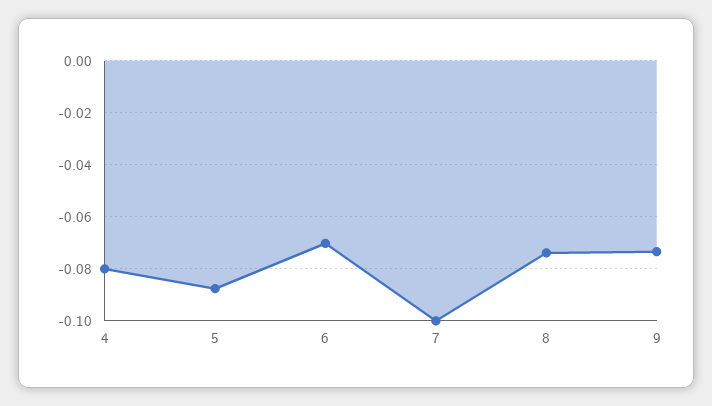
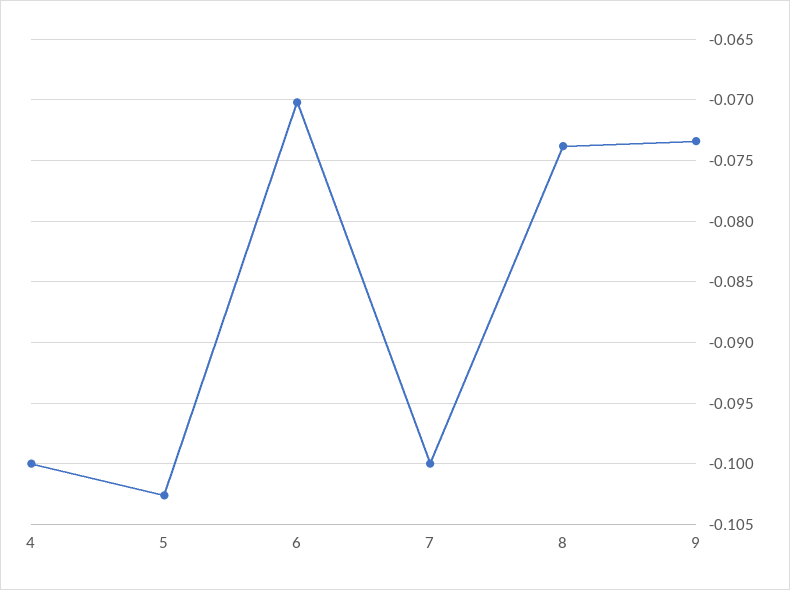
  {
-   "4": -0.08,
+   "4": -0.1,
-   "5": -0.0875,
+   "5": -0.1025,
    "6": -0.07,
    "7": -0.1,
    "8": -0.074,
    "9": -0.0735
  }

